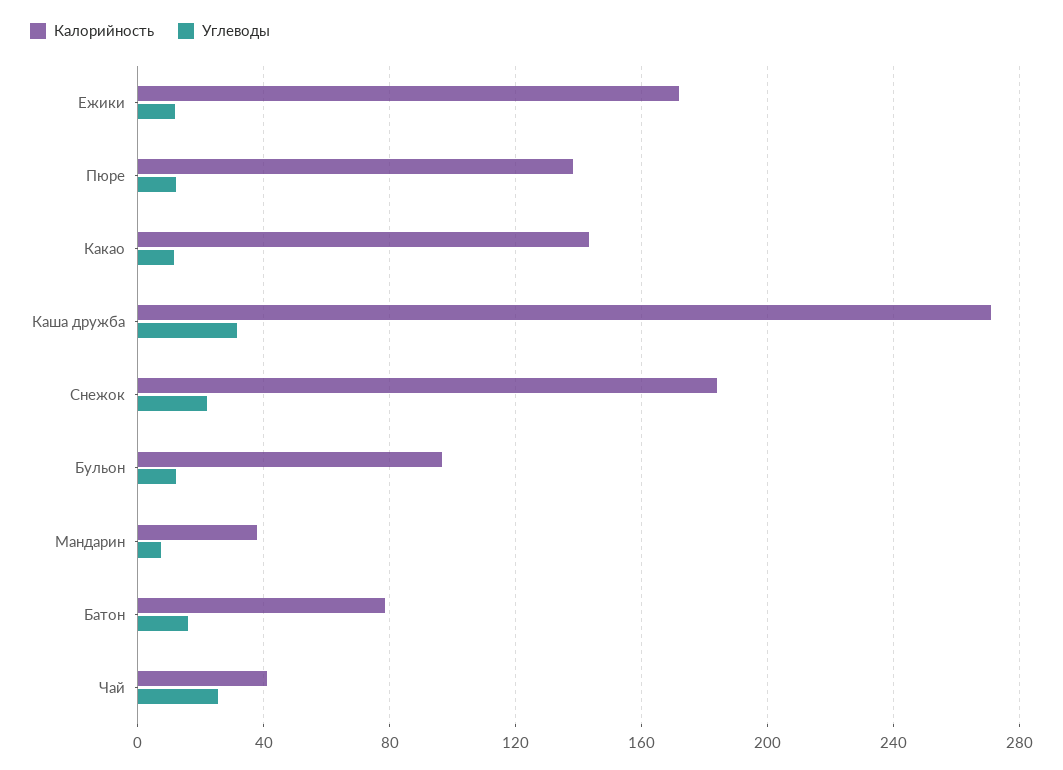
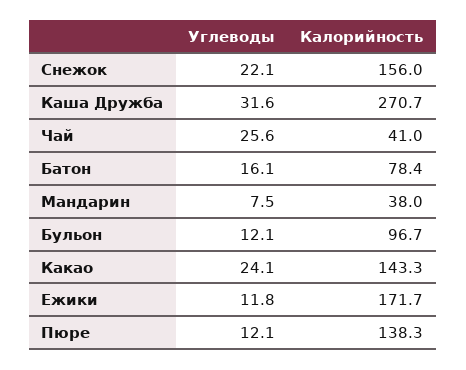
  {
    "Калорийность": {
      "Ежики": 171.7,
      "Пюре": 138.3,
      "Какао": 143.3,
      "Каша дружба": 270.7,
-     "Снежок": 185,
+     "Снежок": 156,
      "Бульон": 96.7,
      "Мандарин": 38,
      "Батон": 78.4,
      "Чай": 41
    },
    "Углеводы": {
      "Ежики": 11.8,
      "Пюре": 12.1,
-     "Какао": 10,
+     "Какао": 24.1,
      "Каша дружба": 31.6,
      "Снежок": 22.1,
      "Бульон": 12.1,
      "Мандарин": 7.5,
      "Батон": 16.1,
      "Чай": 25.6
    }
  }

